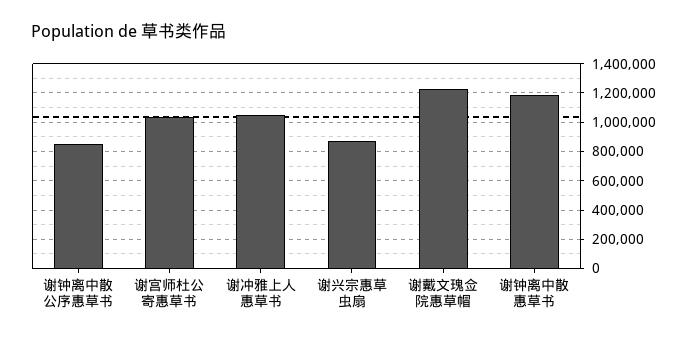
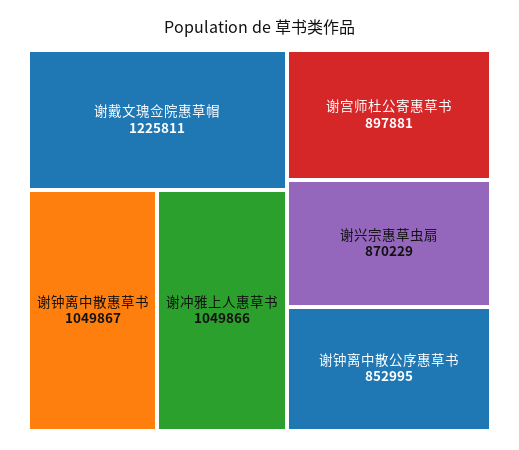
  {
    "谢钟离中散公序惠草书": 852995,
-   "谢宫师杜公寄惠草书": 1050000,
+   "谢宫师杜公寄惠草书": 897881,
    "谢冲雅上人惠草书": 1049866,
    "谢兴宗惠草虫扇": 870229,
    "谢戴文瑰佥院惠草帽": 1225811,
-   "谢钟离中散惠草书": 1200000
+   "谢钟离中散惠草书": 1049867
  }

